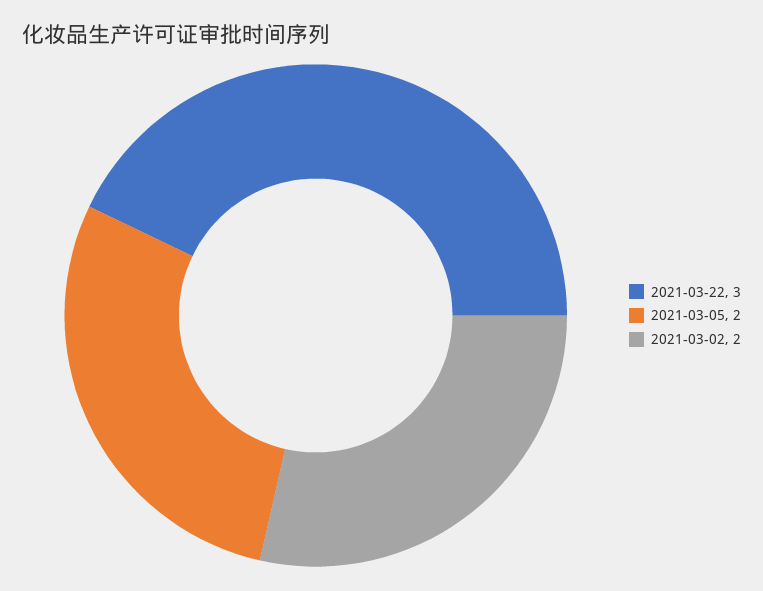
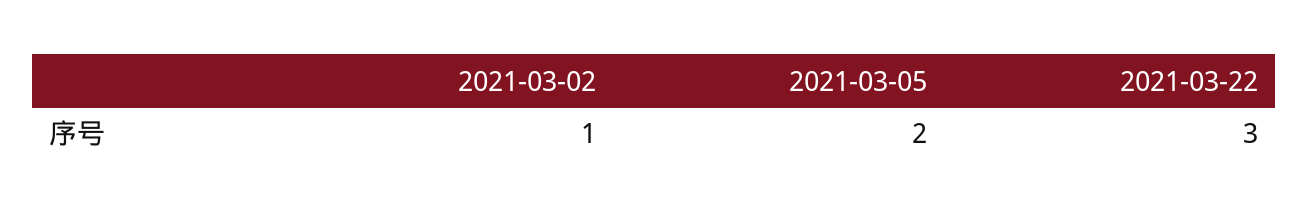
  {
    "2021-03-22": 3,
    "2021-03-05": 2,
-   "2021-03-02": 2
+   "2021-03-02": 1
  }

